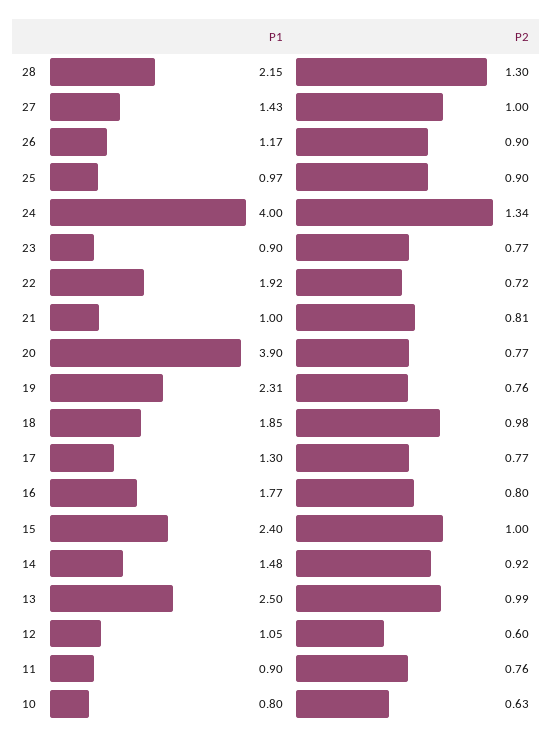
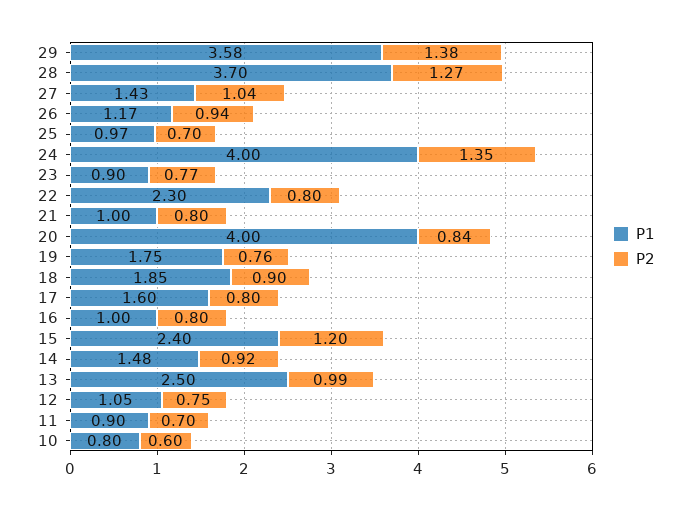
  {
    "P1": {
-     "28": 2.15,
+     "28": 3.7,
      "27": 1.43,
      "26": 1.17,
      "25": 0.97,
      "24": 4,
      "23": 0.9,
-     "22": 1.92,
+     "22": 2.3,
      "21": 1,
-     "20": 3.9,
+     "20": 4,
-     "19": 2.31,
+     "19": 1.75,
      "18": 1.85,
-     "17": 1.3,
+     "17": 1.6,
-     "16": 1.77,
+     "16": 1,
      "15": 2.4,
      "14": 1.48,
      "13": 2.5,
      "12": 1.05,
      "11": 0.9,
-     "10": 0.8
+     "10": 0.8,
+     "29": 3.58
    },
    "P2": {
-     "28": 1.3,
+     "28": 1.27,
-     "27": 1,
+     "27": 1.04,
-     "26": 0.9,
+     "26": 0.94,
-     "25": 0.9,
+     "25": 0.7,
-     "24": 1.34,
+     "24": 1.35,
      "23": 0.77,
-     "22": 0.72,
+     "22": 0.8,
-     "21": 0.81,
+     "21": 0.8,
-     "20": 0.77,
+     "20": 0.84,
      "19": 0.76,
-     "18": 0.98,
+     "18": 0.9,
-     "17": 0.77,
+     "17": 0.8,
      "16": 0.8,
-     "15": 1,
+     "15": 1.2,
      "14": 0.92,
      "13": 0.99,
-     "12": 0.6,
+     "12": 0.75,
-     "11": 0.76,
+     "11": 0.7,
-     "10": 0.63
+     "10": 0.6,
+     "29": 1.38
    }
  }

